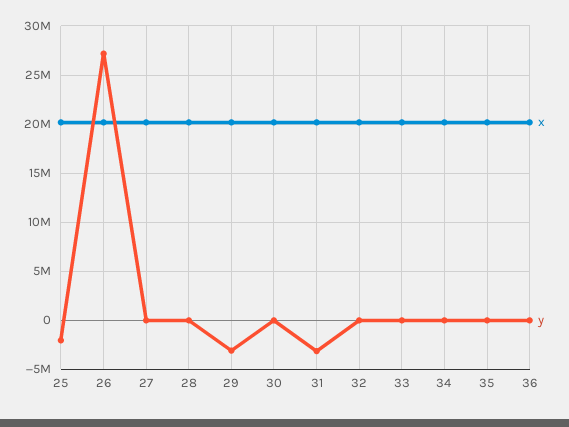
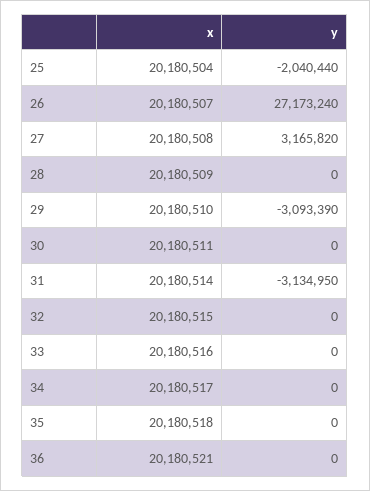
  {
    "x": {
      "25": 20180504,
      "26": 20180507,
      "27": 20180508,
      "28": 20180509,
      "29": 20180510,
      "30": 20180511,
      "31": 20180514,
      "32": 20180515,
      "33": 20180516,
      "34": 20180517,
      "35": 20180518,
      "36": 20180521
    },
    "y": {
      "25": -2040440,
      "26": 27173240,
-     "27": 0,
+     "27": 3165820,
      "28": 0,
      "29": -3093390,
      "30": 0,
      "31": -3134950,
      "32": 0,
      "33": 0,
      "34": 0,
      "35": 0,
      "36": 0
    }
  }

